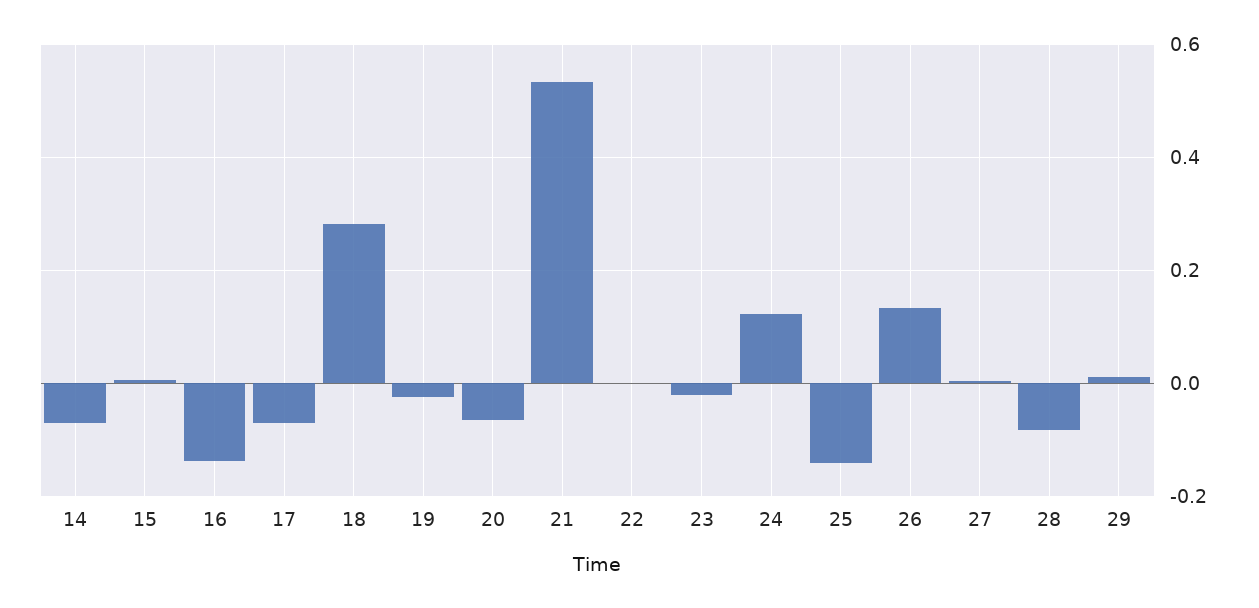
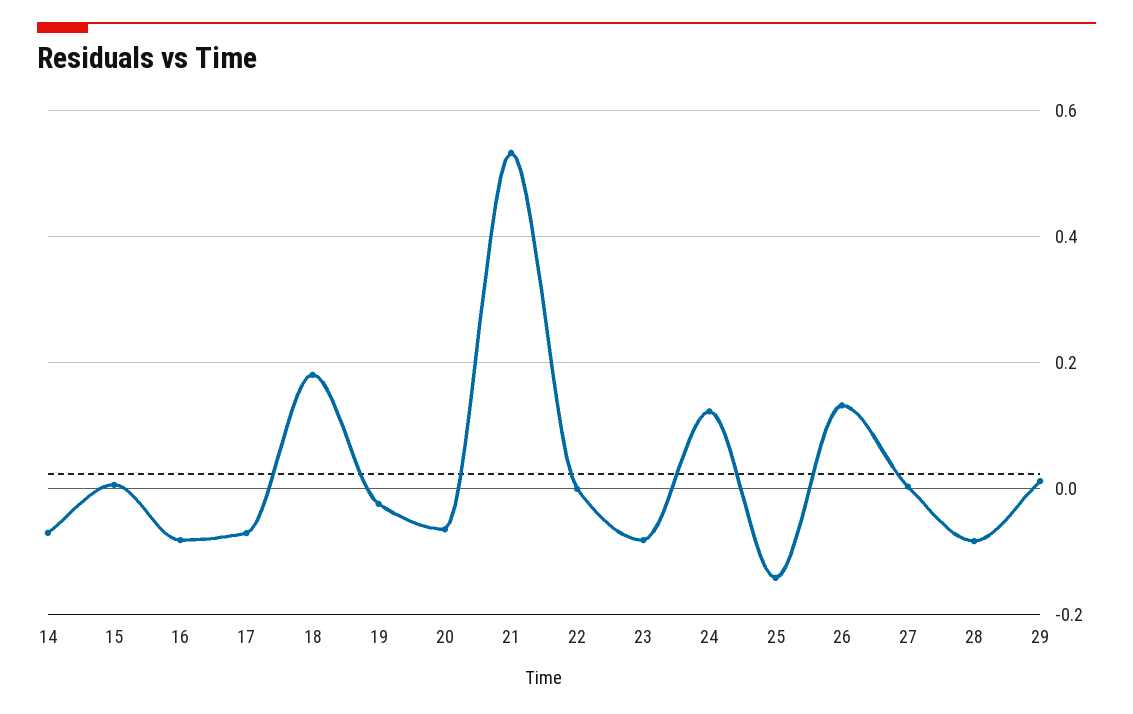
  {
    "14": -0.06,
    "15": 0,
-   "16": -0.14,
+   "16": -0.08,
    "17": -0.08,
-   "18": 0.28,
+   "18": 0.18,
    "19": -0.02,
    "20": -0.06,
    "21": 0.54,
    "22": 0,
-   "23": -0.02,
+   "23": -0.08,
    "24": 0.12,
    "25": -0.14,
    "26": 0.14,
    "27": 0,
    "28": -0.08,
    "29": 0.02
  }

